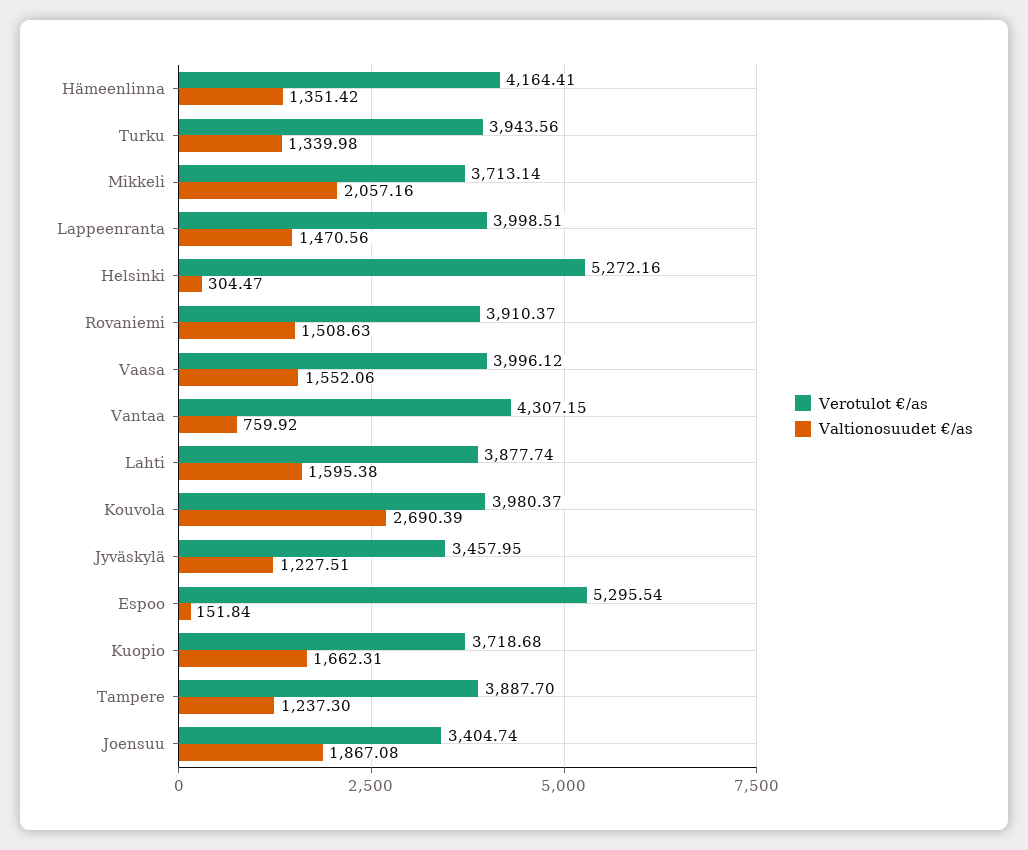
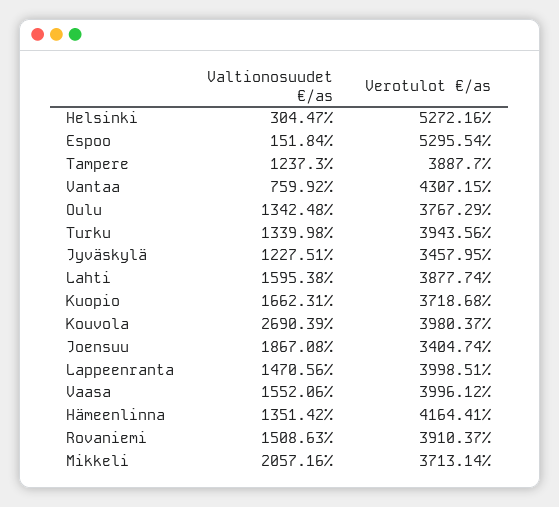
  {
    "Verotulot €/as": {
      "Hämeenlinna": 4164.41,
      "Turku": 3943.56,
      "Mikkeli": 3713.14,
      "Lappeenranta": 3998.51,
      "Helsinki": 5272.16,
      "Rovaniemi": 3910.37,
      "Vaasa": 3996.12,
      "Vantaa": 4307.15,
      "Lahti": 3877.74,
      "Kouvola": 3980.37,
      "Jyväskylä": 3457.95,
      "Espoo": 5295.54,
      "Kuopio": 3718.68,
      "Tampere": 3887.7,
-     "Joensuu": 3404.74
+     "Joensuu": 3404.74,
+     "Oulu": 3767.29
    },
    "Valtionosuudet €/as": {
      "Hämeenlinna": 1351.42,
      "Turku": 1339.98,
      "Mikkeli": 2057.16,
      "Lappeenranta": 1470.56,
      "Helsinki": 304.47,
      "Rovaniemi": 1508.63,
      "Vaasa": 1552.06,
      "Vantaa": 759.92,
      "Lahti": 1595.38,
      "Kouvola": 2690.39,
      "Jyväskylä": 1227.51,
      "Espoo": 151.84,
      "Kuopio": 1662.31,
      "Tampere": 1237.3,
-     "Joensuu": 1867.08
+     "Joensuu": 1867.08,
+     "Oulu": 1342.48
    }
  }

